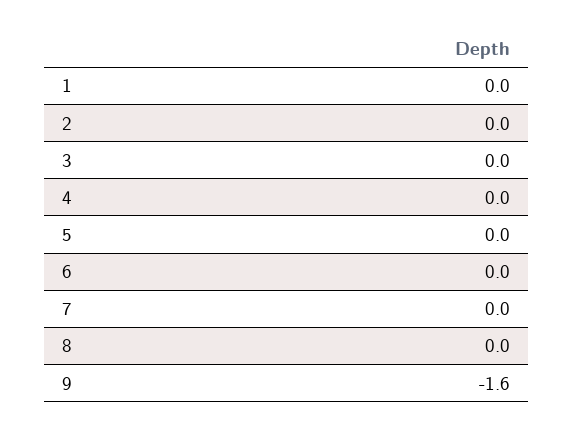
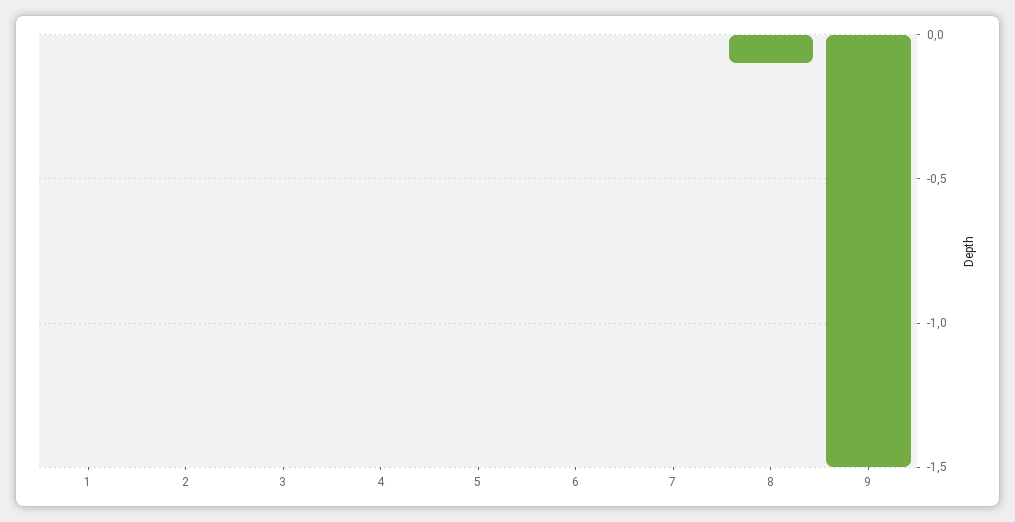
  {
    "1": 0,
    "2": 0,
    "3": 0,
    "4": 0,
    "5": 0,
    "6": 0,
    "7": 0,
-   "8": 0,
+   "8": -0.1,
-   "9": -1.6
+   "9": -1.5
  }

